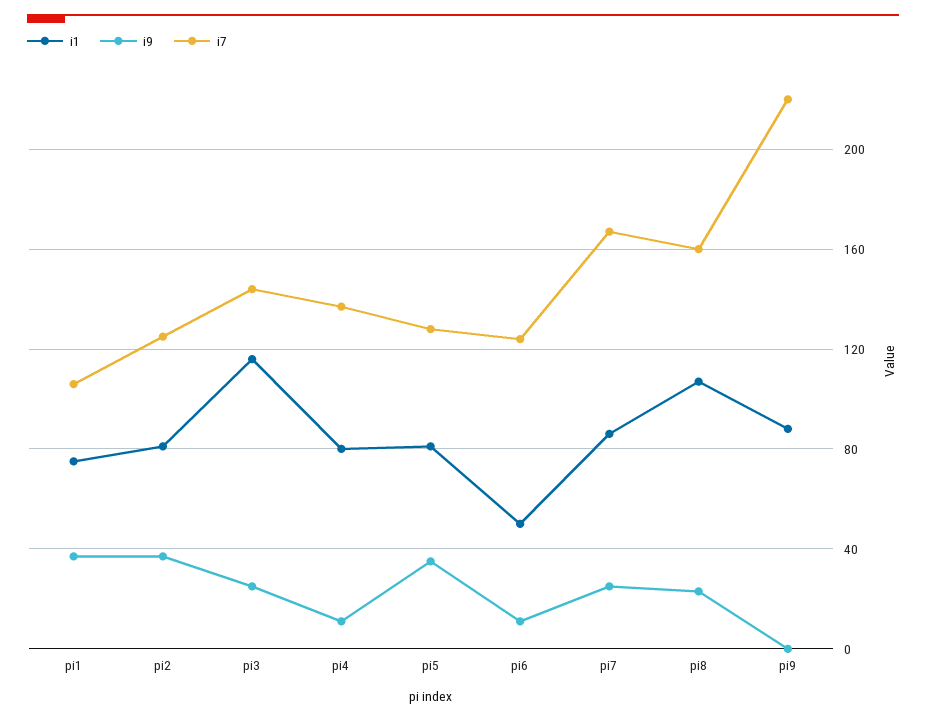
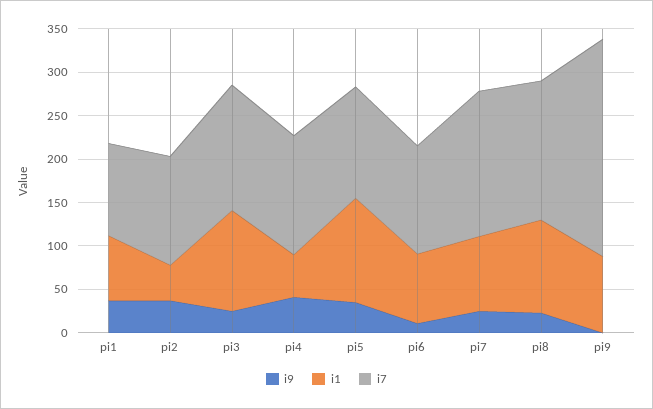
  {
    "i1": {
      "pi1": 75,
-     "pi2": 80,
+     "pi2": 40,
      "pi3": 115,
-     "pi4": 80,
+     "pi4": 50,
-     "pi5": 80,
+     "pi5": 120,
-     "pi6": 50,
+     "pi6": 80,
      "pi7": 85,
      "pi8": 105,
      "pi9": 90
    },
    "i9": {
      "pi1": 35,
      "pi2": 35,
      "pi3": 25,
-     "pi4": 10,
+     "pi4": 40,
      "pi5": 35,
      "pi6": 10,
      "pi7": 25,
      "pi8": 25,
      "pi9": 0
    },
    "i7": {
      "pi1": 105,
      "pi2": 125,
      "pi3": 145,
      "pi4": 135,
      "pi5": 130,
      "pi6": 125,
      "pi7": 165,
      "pi8": 160,
-     "pi9": 220
+     "pi9": 250
    }
  }

